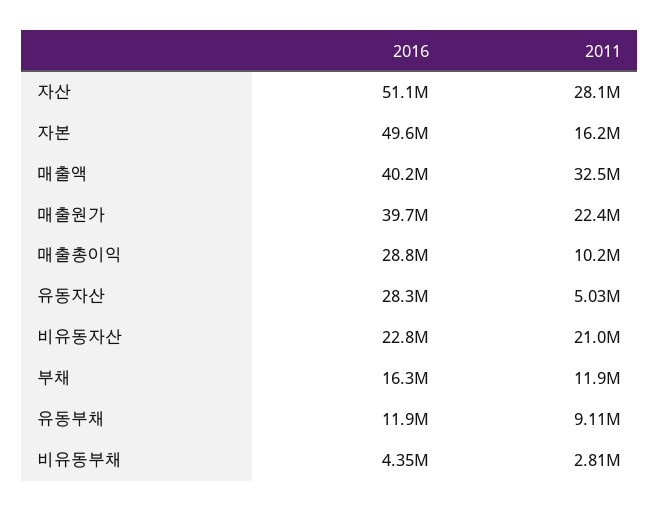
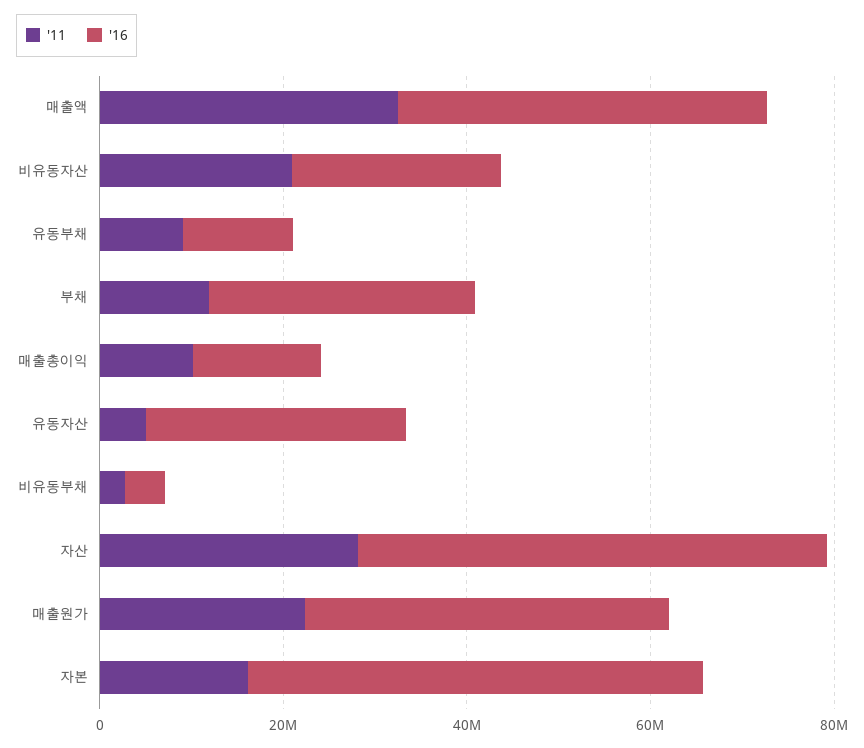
  {
    "2016": {
      "자산": 51100000,
      "자본": 49600000,
      "매출액": 40200000,
      "매출원가": 39700000,
-     "매출총이익": 28800000,
+     "매출총이익": 15000000,
      "유동자산": 28300000,
      "비유동자산": 22800000,
-     "부채": 16300000,
+     "부채": 30000000,
      "유동부채": 11900000,
      "비유동부채": 4350000
    },
    "2011": {
      "자산": 28100000,
      "자본": 16200000,
      "매출액": 32500000,
      "매출원가": 22400000,
      "매출총이익": 10200000,
      "유동자산": 5030000,
      "비유동자산": 21000000,
      "부채": 11900000,
      "유동부채": 9110000,
      "비유동부채": 2810000
    }
  }

